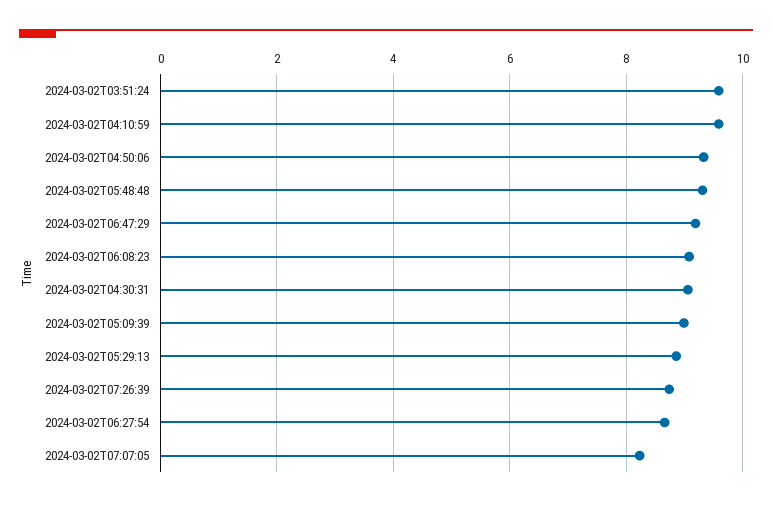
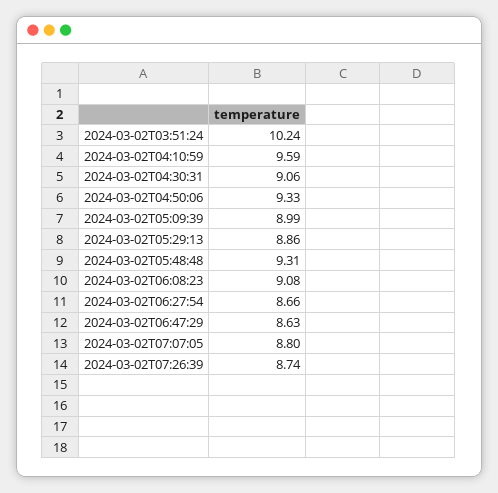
  {
-   "2024-03-02T03:51:24": 9.6,
+   "2024-03-02T03:51:24": 10.24,
    "2024-03-02T04:10:59": 9.59,
    "2024-03-02T04:50:06": 9.33,
    "2024-03-02T05:48:48": 9.31,
-   "2024-03-02T06:47:29": 9.2,
+   "2024-03-02T06:47:29": 8.63,
    "2024-03-02T06:08:23": 9.08,
    "2024-03-02T04:30:31": 9.06,
    "2024-03-02T05:09:39": 8.99,
    "2024-03-02T05:29:13": 8.86,
    "2024-03-02T07:26:39": 8.74,
    "2024-03-02T06:27:54": 8.66,
-   "2024-03-02T07:07:05": 8.2
+   "2024-03-02T07:07:05": 8.8
  }

